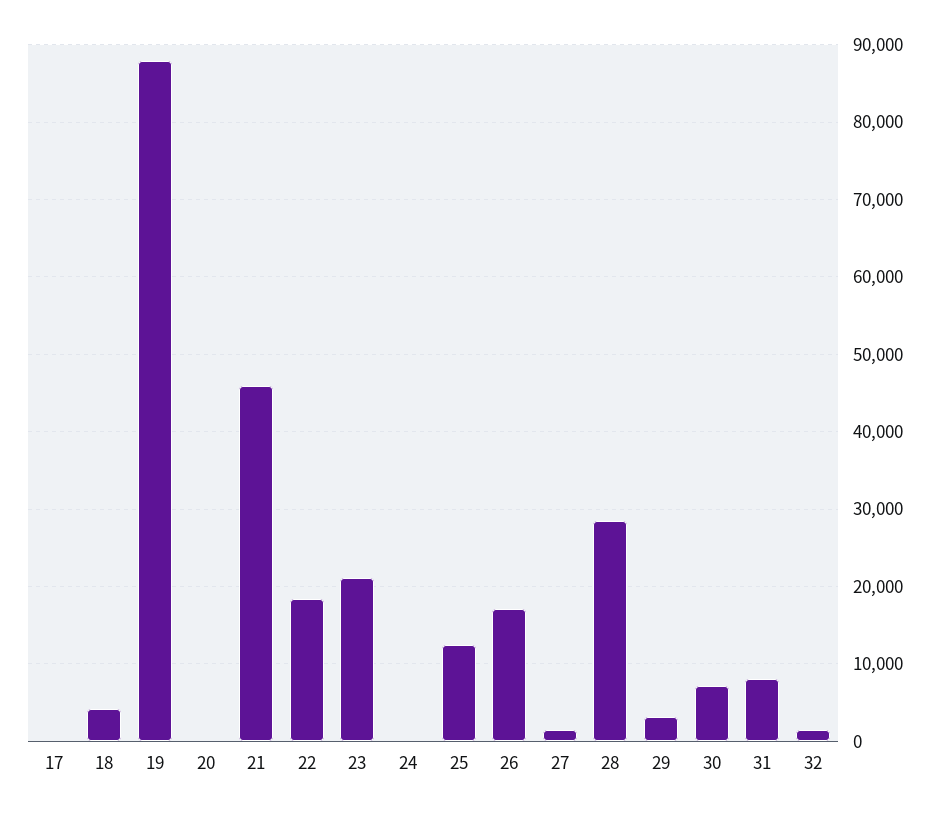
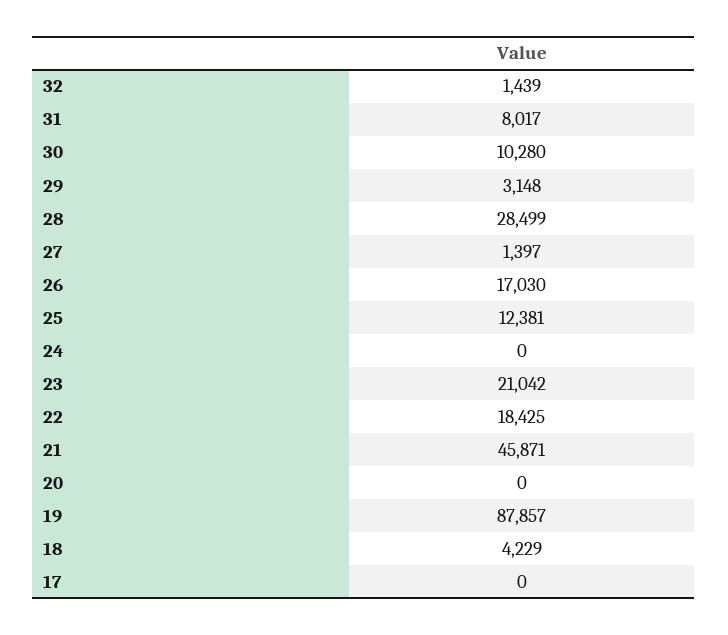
  {
    "17": 0,
    "18": 4229,
    "19": 87857,
    "20": 0,
    "21": 45871,
    "22": 18425,
    "23": 21042,
    "24": 0,
    "25": 12381,
    "26": 17030,
    "27": 1397,
    "28": 28499,
    "29": 3148,
-   "30": 7000,
+   "30": 10280,
    "31": 8017,
    "32": 1439
  }

